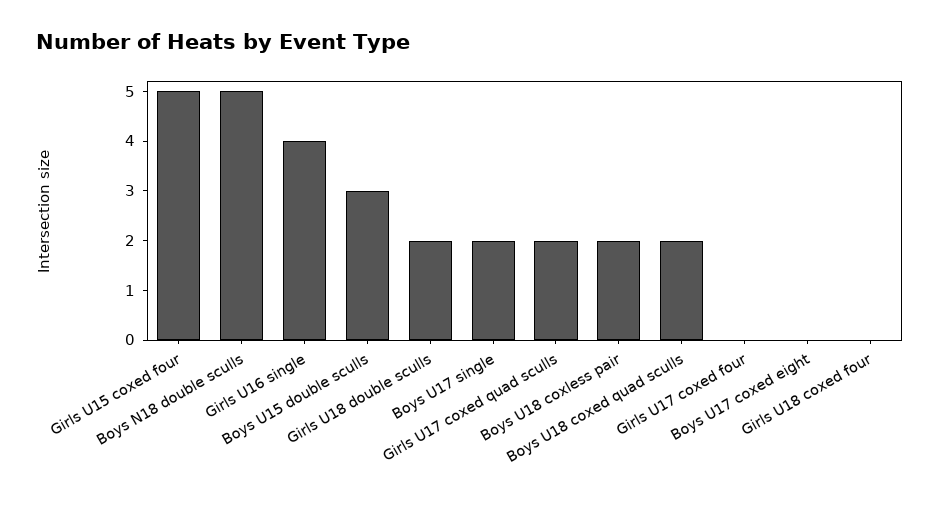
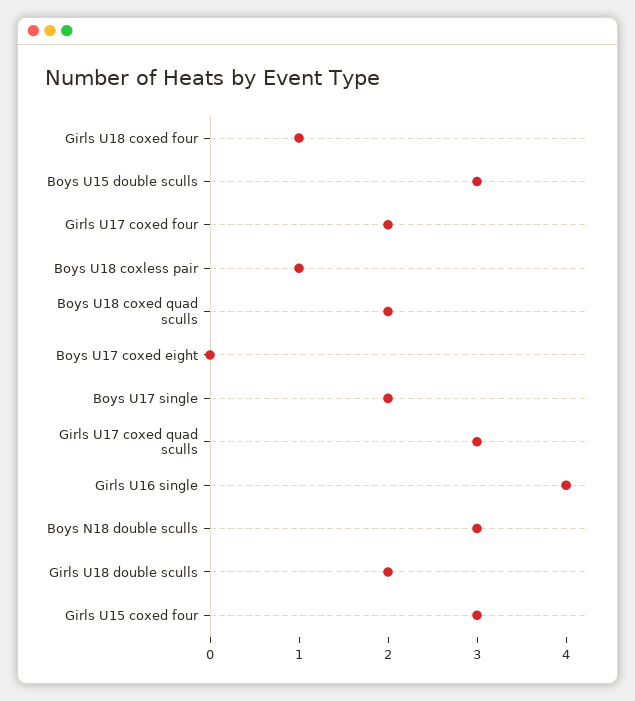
  {
-   "Girls U15 coxed four": 5,
+   "Girls U15 coxed four": 3,
-   "Boys N18 double sculls": 5,
+   "Boys N18 double sculls": 3,
    "Girls U16 single": 4,
    "Boys U15 double sculls": 3,
    "Girls U18 double sculls": 2,
    "Boys U17 single": 2,
-   "Girls U17 coxed quad sculls": 2,
+   "Girls U17 coxed quad sculls": 3,
-   "Boys U18 coxless pair": 2,
+   "Boys U18 coxless pair": 1,
    "Boys U18 coxed quad sculls": 2,
-   "Girls U17 coxed four": 0,
+   "Girls U17 coxed four": 2,
    "Boys U17 coxed eight": 0,
-   "Girls U18 coxed four": 0
+   "Girls U18 coxed four": 1
  }

